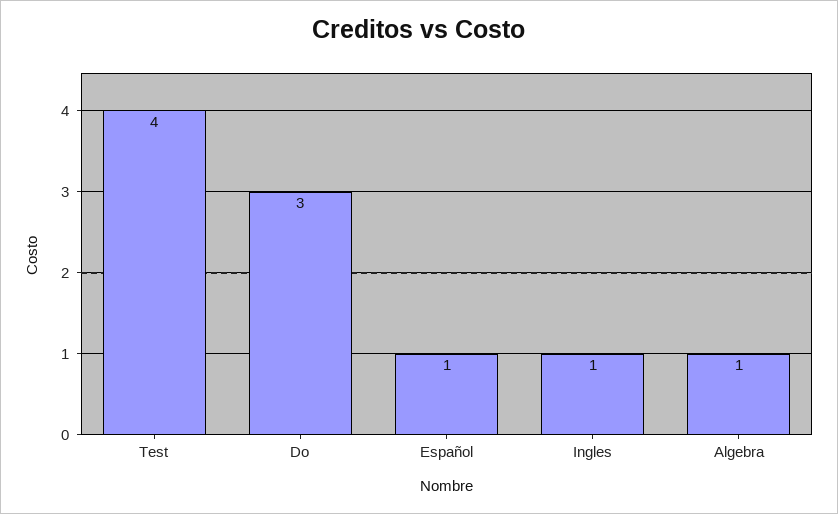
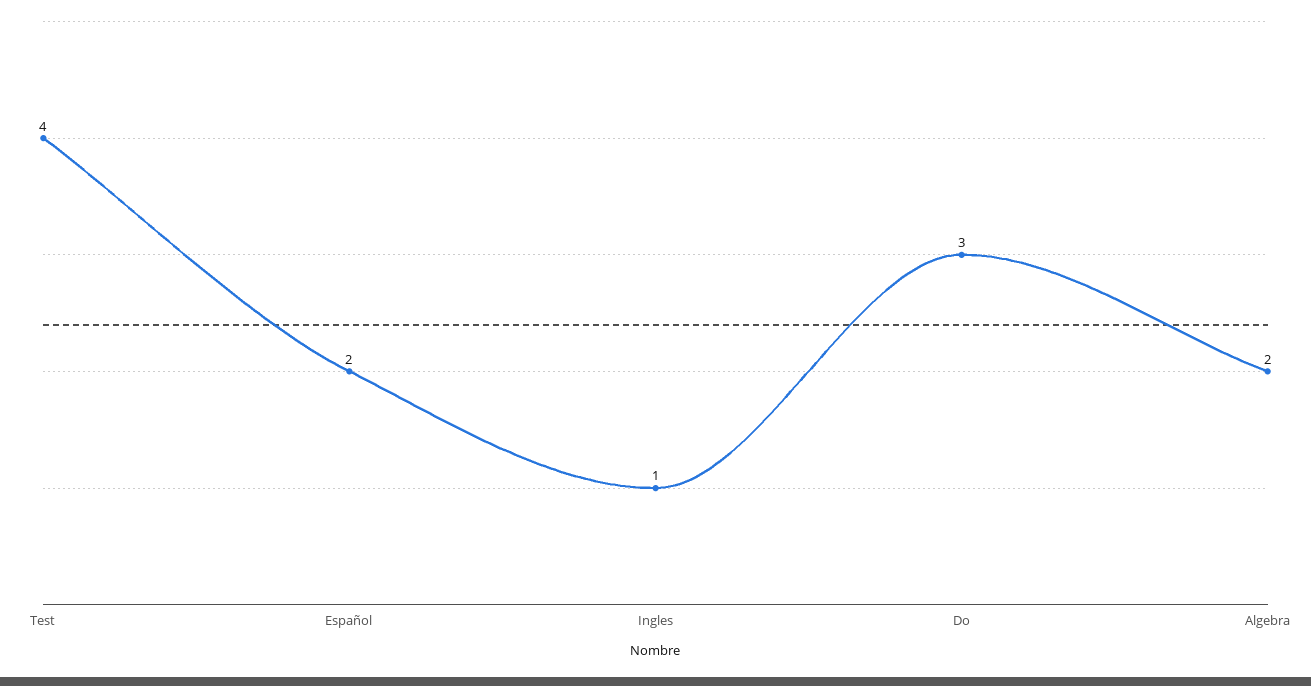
  {
    "Test": 4,
    "Do": 3,
-   "Español": 1,
+   "Español": 2,
    "Ingles": 1,
-   "Algebra": 1
+   "Algebra": 2
  }

